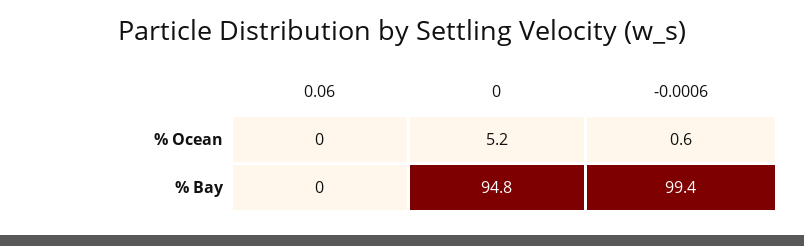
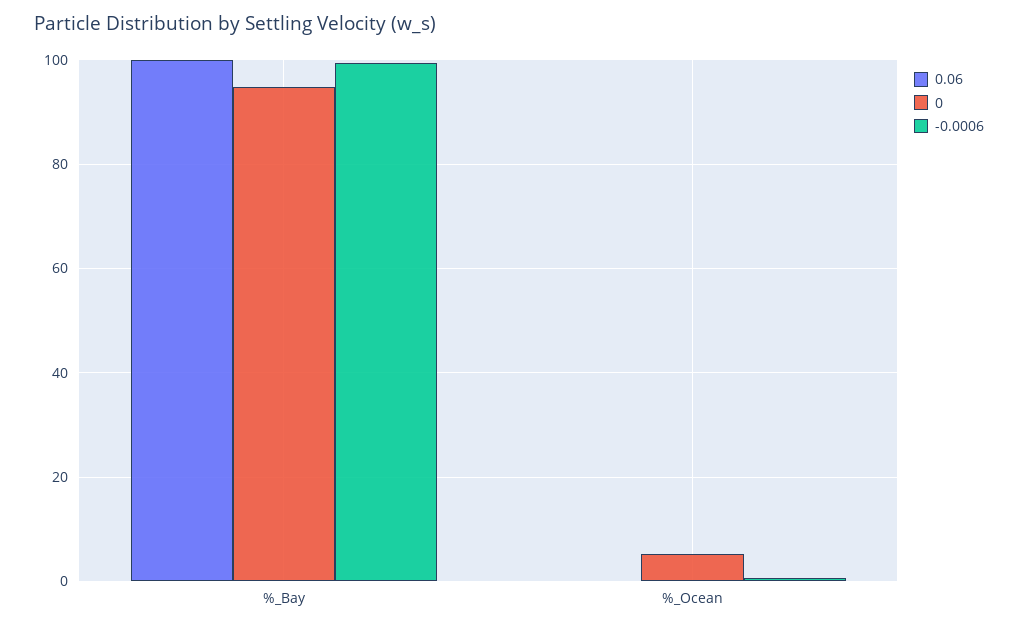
  {
    "0.06": {
      "% Ocean": 0,
-     "% Bay": 0
+     "% Bay": 100
    },
    "0": {
      "% Ocean": 5.2,
      "% Bay": 94.8
    },
    "-0.0006": {
      "% Ocean": 0.6,
      "% Bay": 99.4
    }
  }

